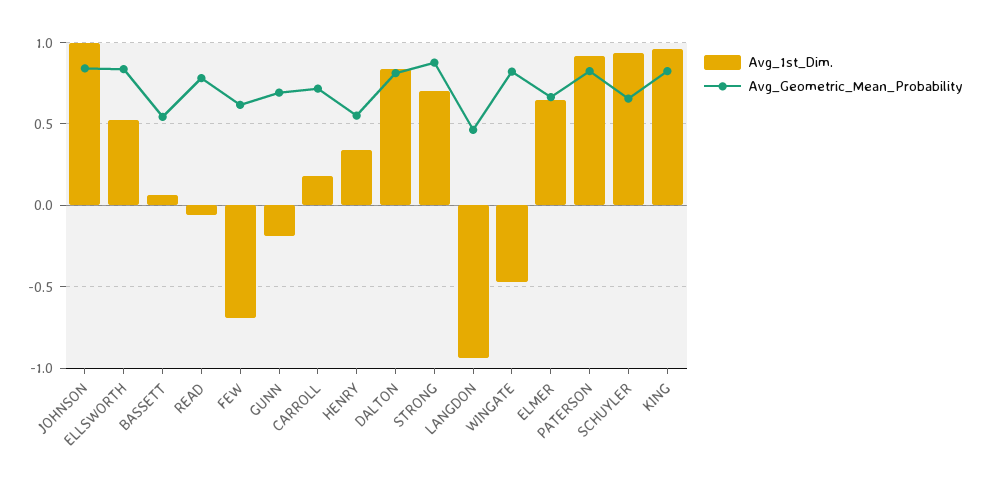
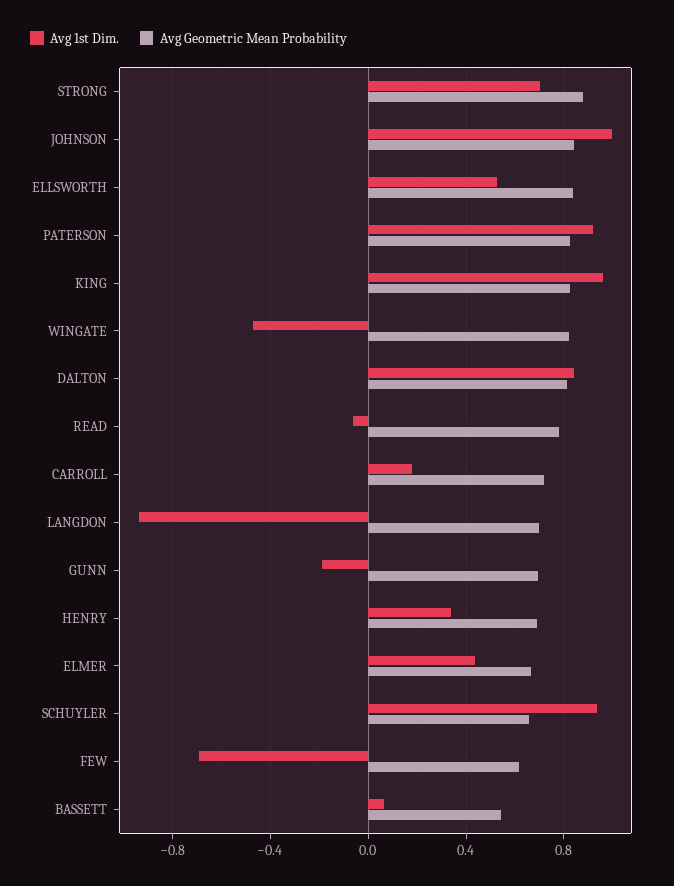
  {
    "Avg_1st_Dim.": {
      "JOHNSON": 1,
      "ELLSWORTH": 0.55,
      "BASSETT": 0.05,
      "READ": -0.05,
      "FEW": -0.7,
      "GUNN": -0.2,
      "CARROLL": 0.2,
      "HENRY": 0.35,
      "DALTON": 0.85,
      "STRONG": 0.7,
      "LANGDON": -0.95,
      "WINGATE": -0.45,
-     "ELMER": 0.65,
+     "ELMER": 0.45,
      "PATERSON": 0.9,
      "SCHUYLER": 0.95,
      "KING": 0.95
    },
    "Avg_Geometric_Mean_Probability": {
      "JOHNSON": 0.85,
      "ELLSWORTH": 0.85,
      "BASSETT": 0.55,
      "READ": 0.8,
      "FEW": 0.6,
      "GUNN": 0.7,
      "CARROLL": 0.7,
-     "HENRY": 0.55,
+     "HENRY": 0.7,
      "DALTON": 0.8,
      "STRONG": 0.9,
-     "LANGDON": 0.45,
+     "LANGDON": 0.7,
      "WINGATE": 0.8,
      "ELMER": 0.65,
      "PATERSON": 0.85,
      "SCHUYLER": 0.65,
      "KING": 0.8
    }
  }

